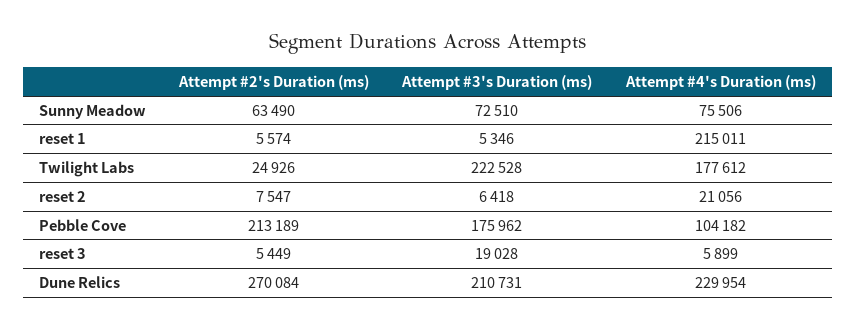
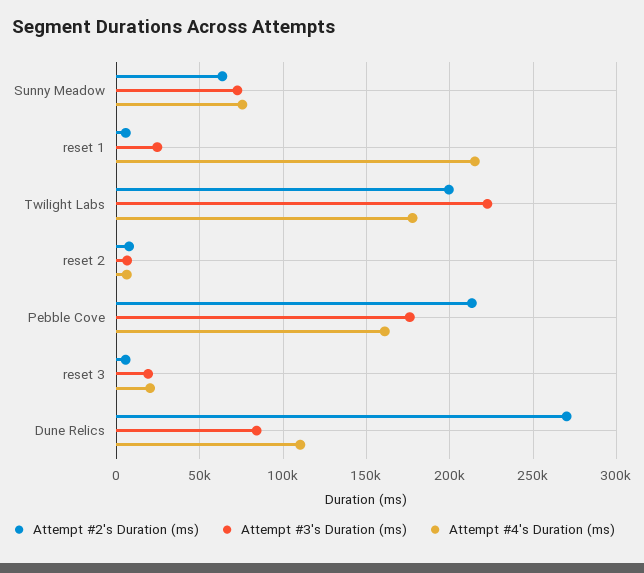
  {
    "Attempt #2's Duration (ms)": {
      "Sunny Meadow": 63490,
      "reset 1": 5574,
-     "Twilight Labs": 24926,
+     "Twilight Labs": 200000,
      "reset 2": 7547,
      "Pebble Cove": 213189,
      "reset 3": 5449,
      "Dune Relics": 270084
    },
    "Attempt #3's Duration (ms)": {
      "Sunny Meadow": 72510,
-     "reset 1": 5346,
+     "reset 1": 25000,
      "Twilight Labs": 222528,
      "reset 2": 6418,
      "Pebble Cove": 175962,
      "reset 3": 19028,
-     "Dune Relics": 210731
+     "Dune Relics": 85000
    },
    "Attempt #4's Duration (ms)": {
      "Sunny Meadow": 75506,
      "reset 1": 215011,
      "Twilight Labs": 177612,
-     "reset 2": 21056,
+     "reset 2": 5000,
-     "Pebble Cove": 104182,
+     "Pebble Cove": 160000,
-     "reset 3": 5899,
+     "reset 3": 20000,
-     "Dune Relics": 229954
+     "Dune Relics": 110000
    }
  }

